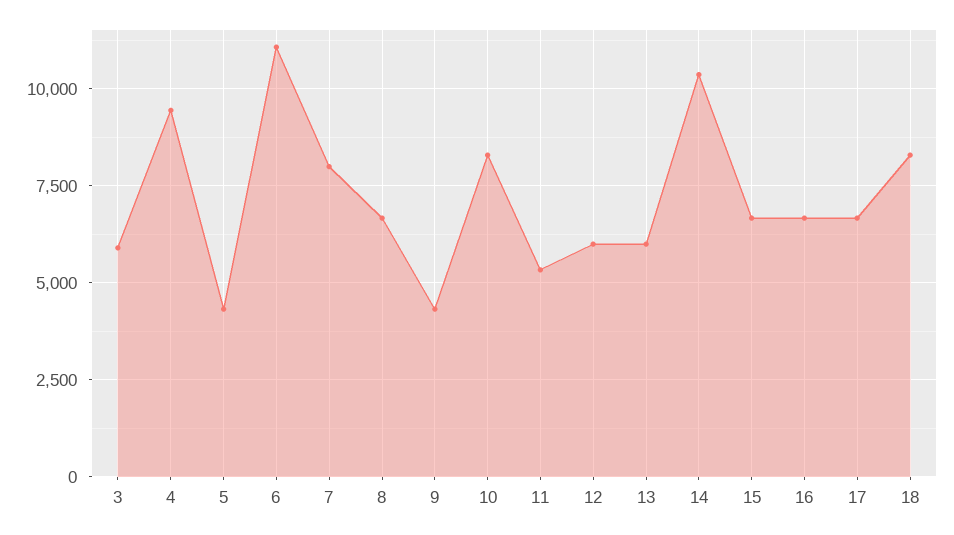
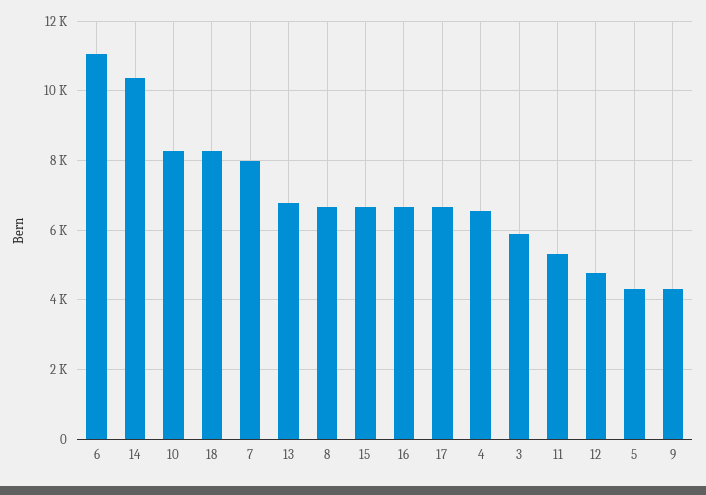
  {
    "3": 5800,
-   "4": 9500,
+   "4": 6600,
    "5": 4400,
    "6": 11000,
    "7": 8000,
    "8": 6600,
    "9": 4400,
    "10": 8200,
    "11": 5400,
-   "12": 6000,
+   "12": 4800,
-   "13": 6000,
+   "13": 6800,
    "14": 10400,
    "15": 6600,
    "16": 6600,
    "17": 6600,
    "18": 8200
  }

